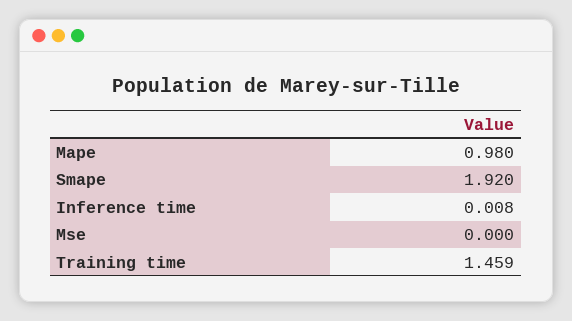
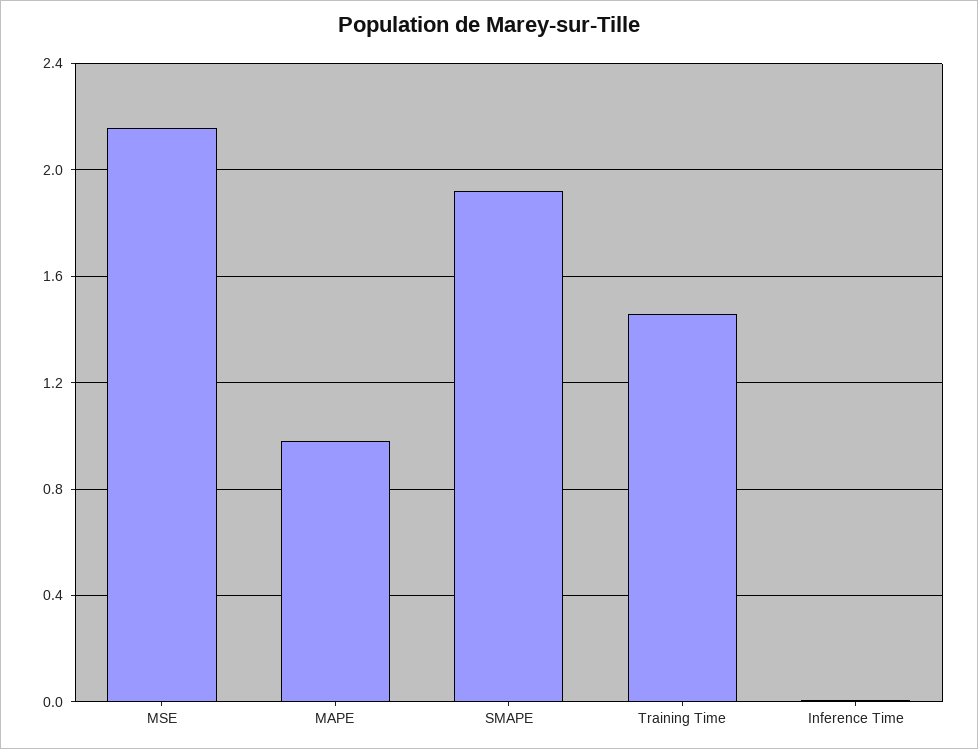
  {
    "Mape": 0.98,
    "Smape": 1.92,
    "Inference time": 0.008,
-   "Mse": 0,
+   "Mse": 2.15,
    "Training time": 1.459
  }

